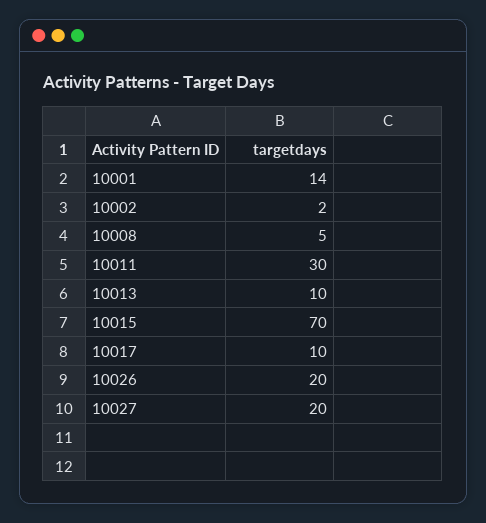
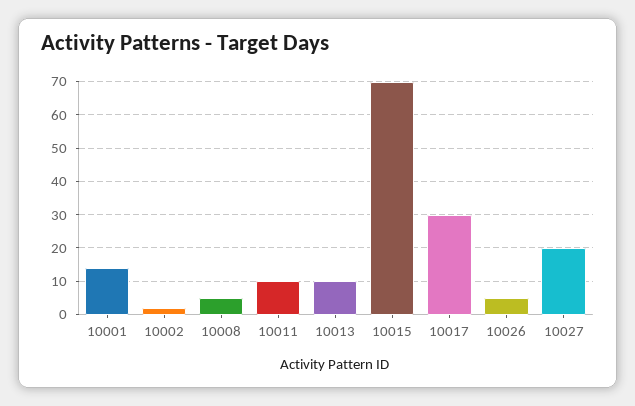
  {
    "10001": 14,
    "10002": 2,
    "10008": 5,
-   "10011": 30,
+   "10011": 10,
    "10013": 10,
    "10015": 70,
-   "10017": 10,
+   "10017": 30,
-   "10026": 20,
+   "10026": 5,
    "10027": 20
  }

